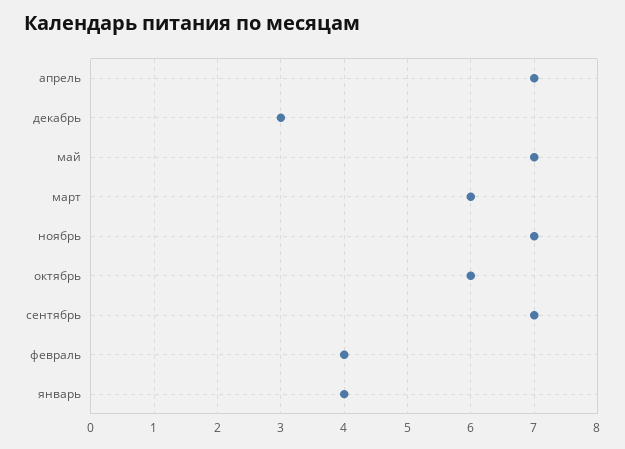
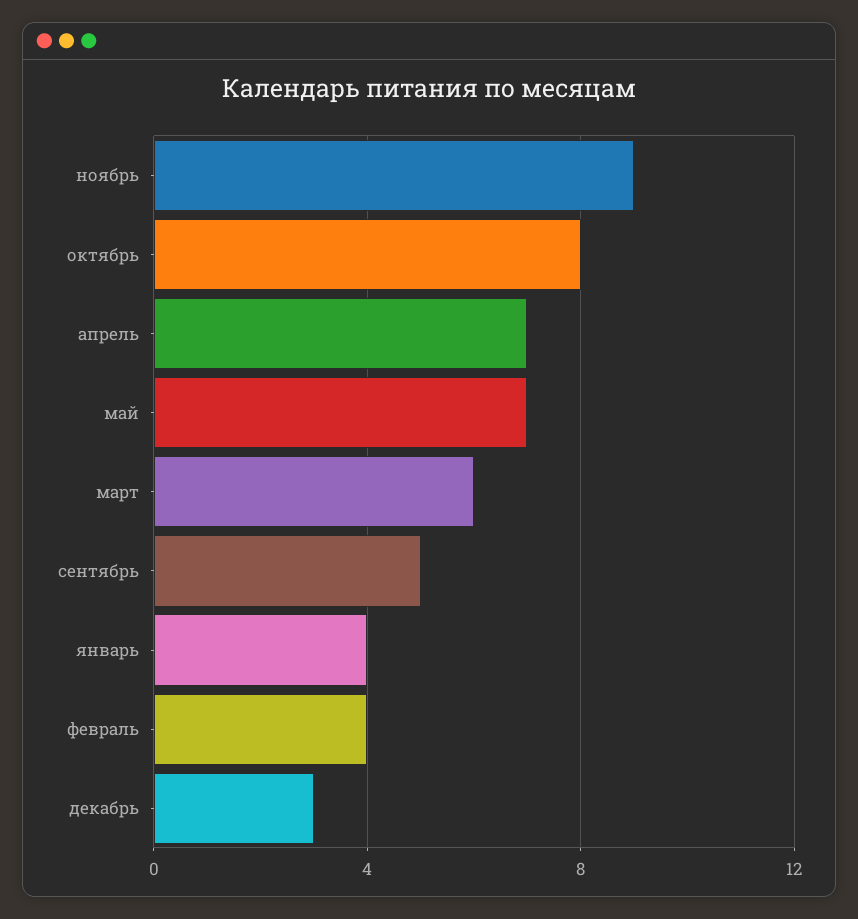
  {
    "апрель": 7,
    "декабрь": 3,
    "май": 7,
    "март": 6,
-   "ноябрь": 7,
+   "ноябрь": 9,
-   "октябрь": 6,
+   "октябрь": 8,
-   "сентябрь": 7,
+   "сентябрь": 5,
    "февраль": 4,
    "январь": 4
  }

